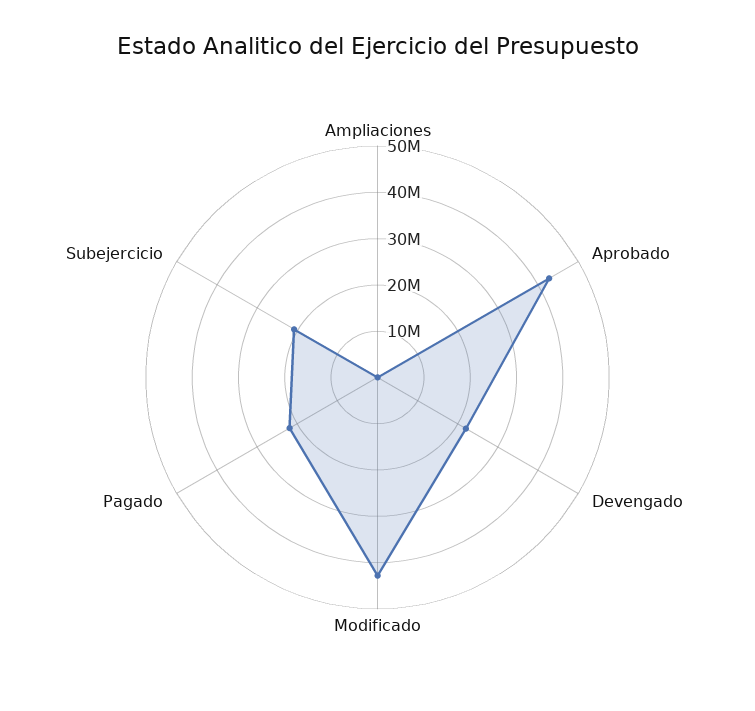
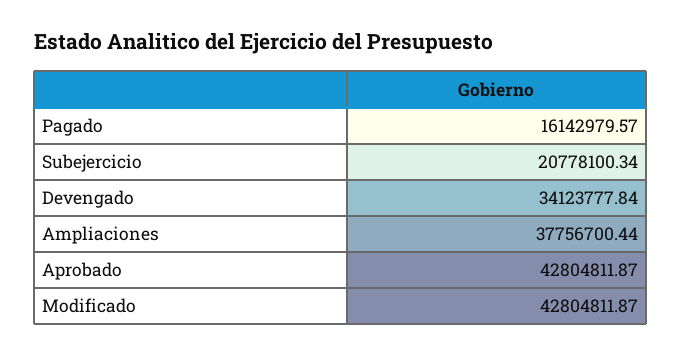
  {
-   "Ampliaciones": 0,
+   "Ampliaciones": 37756700.44,
    "Aprobado": 42804811.87,
-   "Devengado": 22000000,
+   "Devengado": 34123777.84,
    "Modificado": 42804811.87,
-   "Pagado": 22000000,
+   "Pagado": 16142979.57,
    "Subejercicio": 20778100.34
  }

